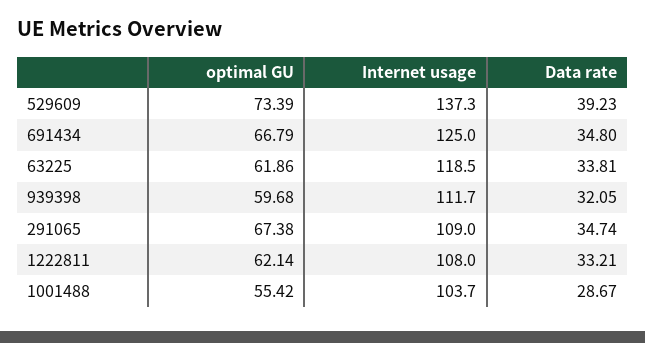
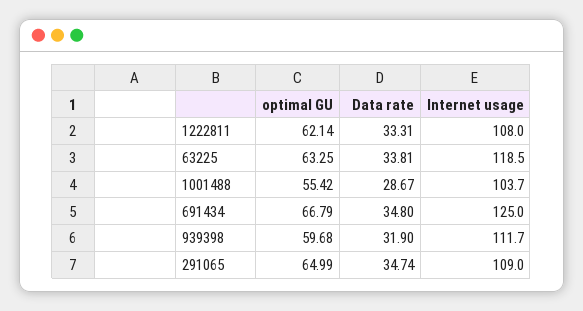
  {
    "optimal GU": {
-     "529609": 73.39,
      "691434": 66.79,
-     "63225": 61.86,
+     "63225": 63.25,
      "939398": 59.68,
-     "291065": 67.38,
+     "291065": 64.99,
      "1222811": 62.14,
      "1001488": 55.42
    },
    "Internet usage": {
-     "529609": 137.3,
      "691434": 125,
      "63225": 118.5,
      "939398": 111.7,
      "291065": 109,
      "1222811": 108,
      "1001488": 103.7
    },
    "Data rate": {
-     "529609": 39.23,
      "691434": 34.8,
      "63225": 33.81,
-     "939398": 32.05,
+     "939398": 31.9,
      "291065": 34.74,
-     "1222811": 33.21,
+     "1222811": 33.31,
      "1001488": 28.67
    }
  }

